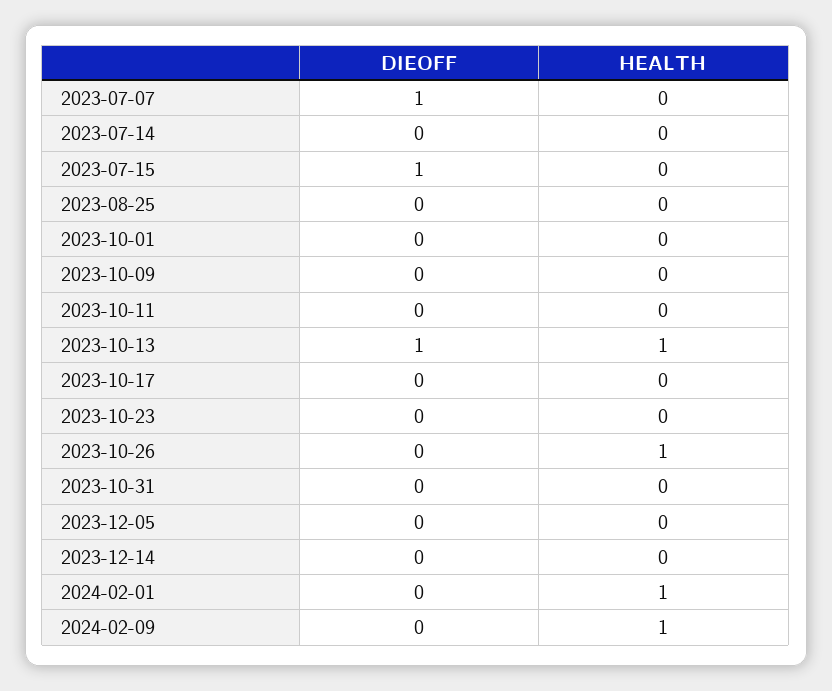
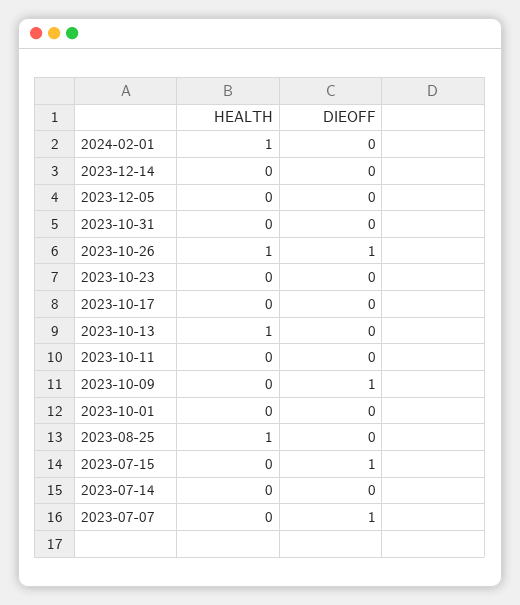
  {
    "DIEOFF": {
      "2023-07-07": 1,
      "2023-07-14": 0,
      "2023-07-15": 1,
      "2023-08-25": 0,
      "2023-10-01": 0,
-     "2023-10-09": 0,
+     "2023-10-09": 1,
      "2023-10-11": 0,
-     "2023-10-13": 1,
+     "2023-10-13": 0,
      "2023-10-17": 0,
      "2023-10-23": 0,
-     "2023-10-26": 0,
+     "2023-10-26": 1,
      "2023-10-31": 0,
      "2023-12-05": 0,
      "2023-12-14": 0,
-     "2024-02-01": 0,
+     "2024-02-01": 0
-     "2024-02-09": 0
    },
    "HEALTH": {
      "2023-07-07": 0,
      "2023-07-14": 0,
      "2023-07-15": 0,
-     "2023-08-25": 0,
+     "2023-08-25": 1,
      "2023-10-01": 0,
      "2023-10-09": 0,
      "2023-10-11": 0,
      "2023-10-13": 1,
      "2023-10-17": 0,
      "2023-10-23": 0,
      "2023-10-26": 1,
      "2023-10-31": 0,
      "2023-12-05": 0,
      "2023-12-14": 0,
-     "2024-02-01": 1,
+     "2024-02-01": 1
-     "2024-02-09": 1
    }
  }

